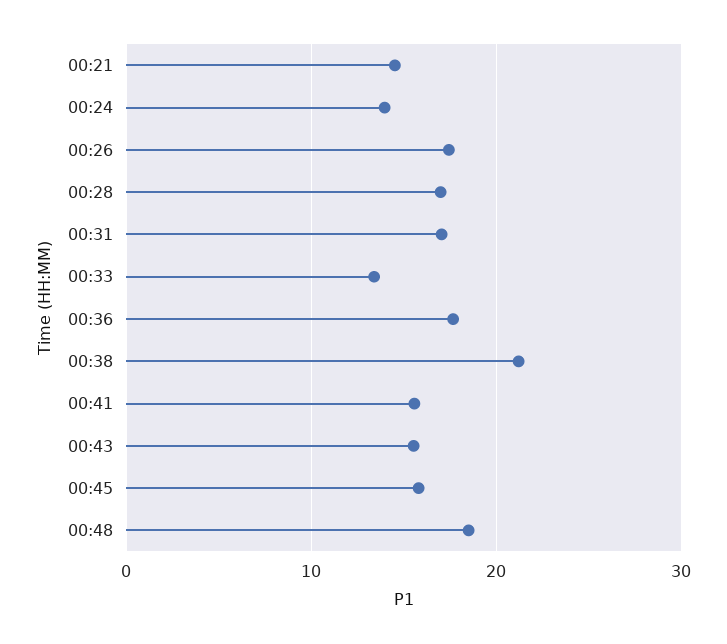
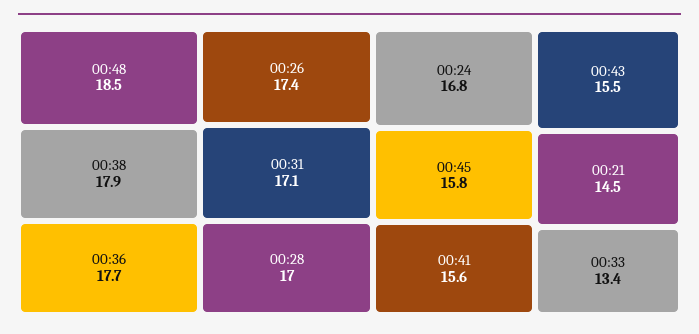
  {
    "00:21": 14.5,
-   "00:24": 14,
+   "00:24": 16.8,
    "00:26": 17.4,
    "00:28": 17,
    "00:31": 17.1,
    "00:33": 13.4,
    "00:36": 17.7,
-   "00:38": 21,
+   "00:38": 17.9,
    "00:41": 15.6,
    "00:43": 15.5,
    "00:45": 15.8,
    "00:48": 18.5
  }

